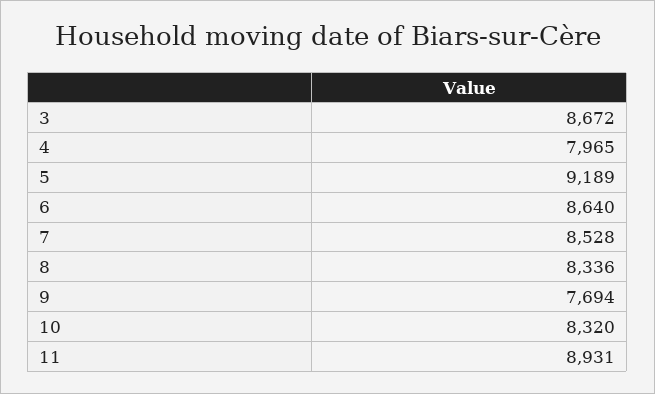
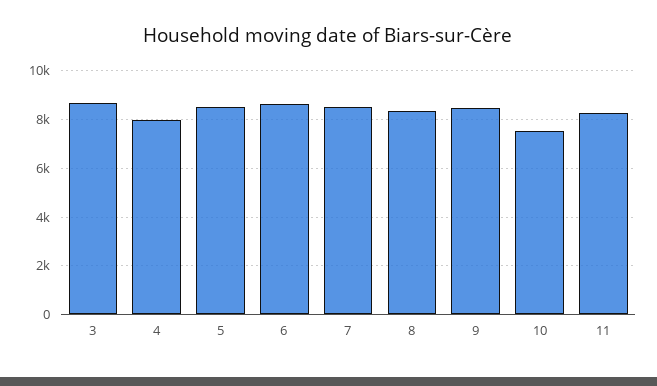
  {
    "3": 8672,
    "4": 7965,
-   "5": 9189,
+   "5": 8500,
    "6": 8640,
    "7": 8528,
    "8": 8336,
-   "9": 7694,
+   "9": 8500,
-   "10": 8320,
+   "10": 7500,
-   "11": 8931
+   "11": 8250
  }

